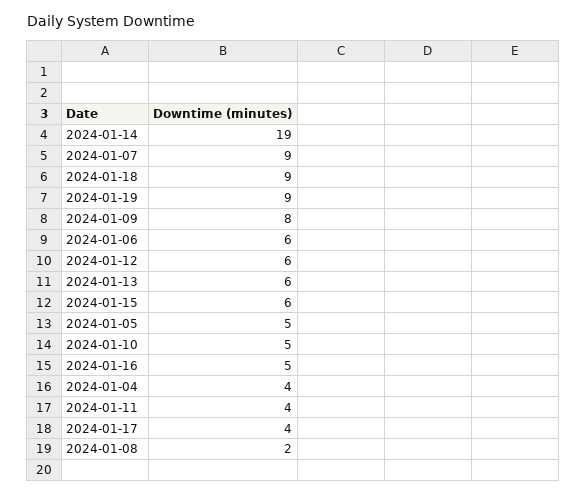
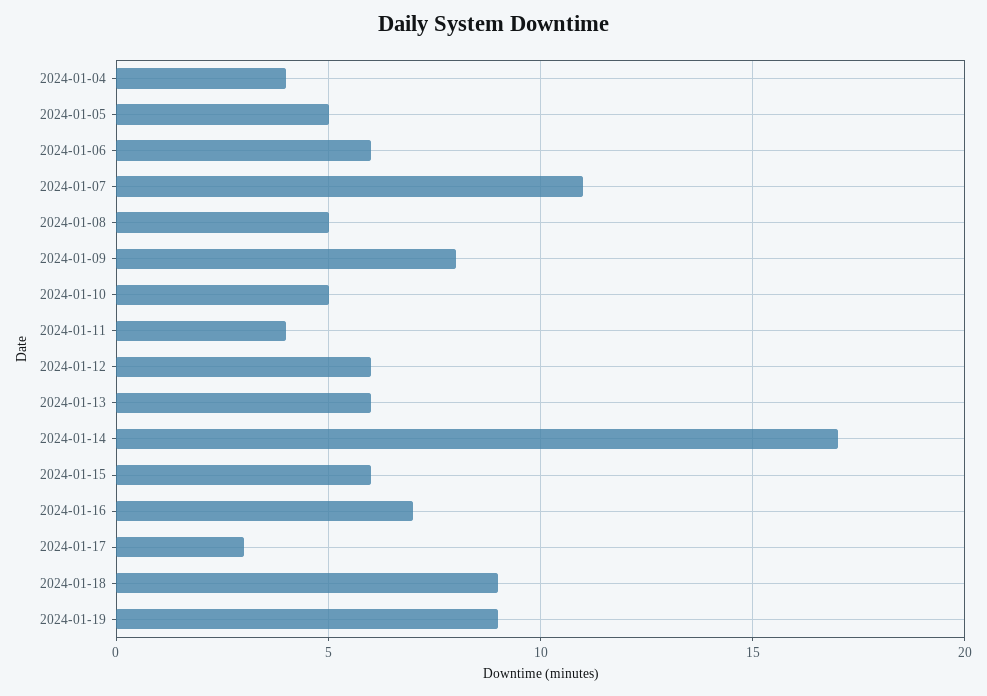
  {
-   "2024-01-14": 19,
+   "2024-01-14": 17,
-   "2024-01-07": 9,
+   "2024-01-07": 11,
    "2024-01-18": 9,
    "2024-01-19": 9,
    "2024-01-09": 8,
    "2024-01-06": 6,
    "2024-01-12": 6,
    "2024-01-13": 6,
    "2024-01-15": 6,
    "2024-01-05": 5,
    "2024-01-10": 5,
-   "2024-01-16": 5,
+   "2024-01-16": 7,
    "2024-01-04": 4,
    "2024-01-11": 4,
-   "2024-01-17": 4,
+   "2024-01-17": 3,
-   "2024-01-08": 2
+   "2024-01-08": 5
  }

